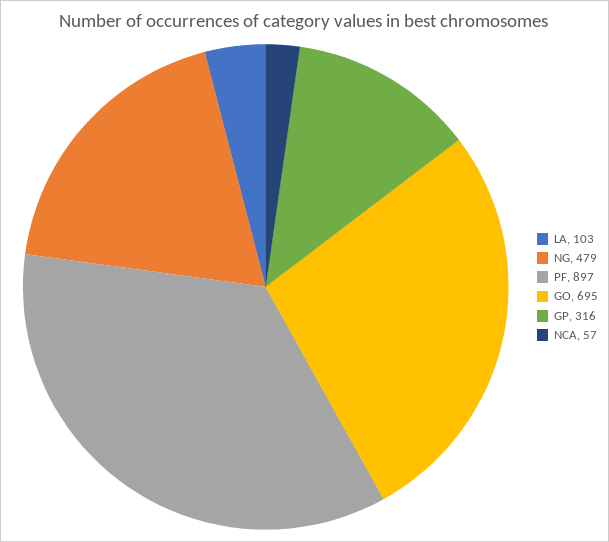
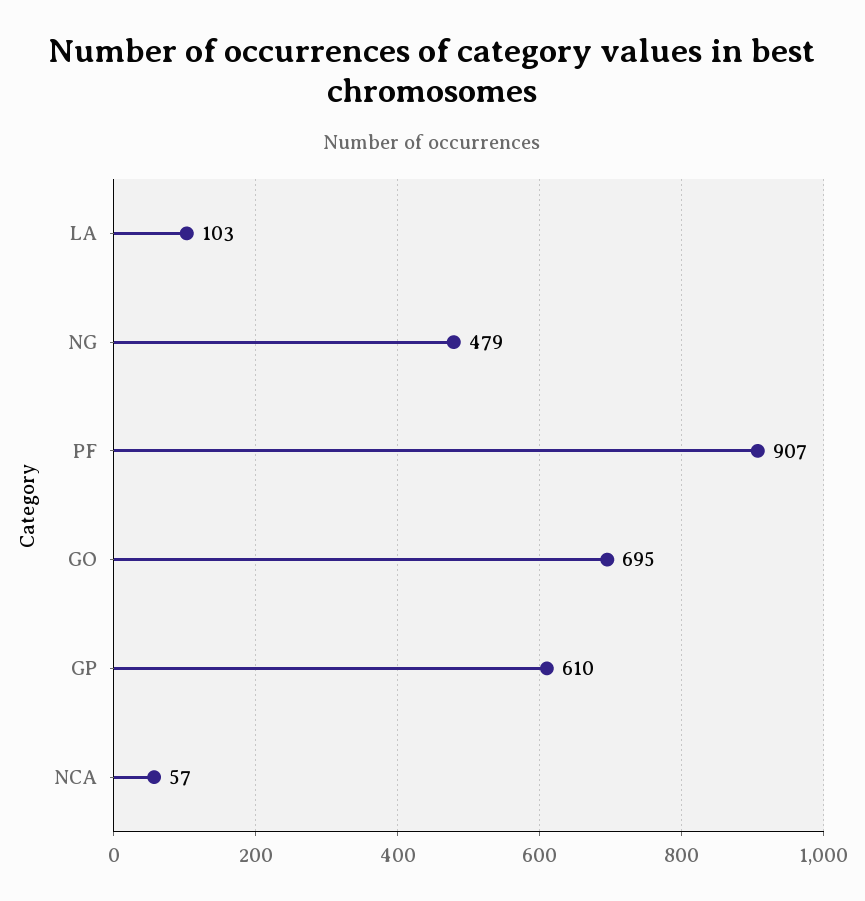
  {
    "LA": 103,
    "NG": 479,
-   "PF": 897,
+   "PF": 907,
    "GO": 695,
-   "GP": 316,
+   "GP": 610,
    "NCA": 57
  }

